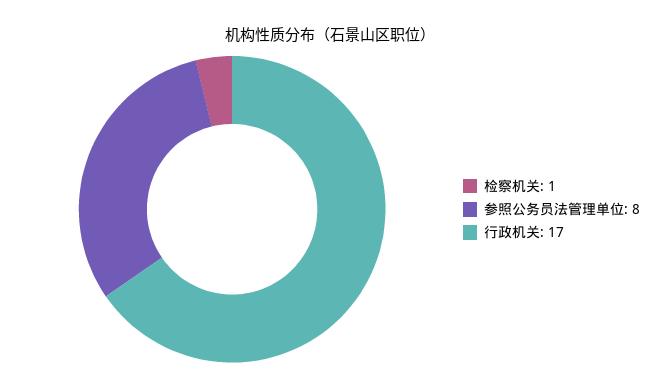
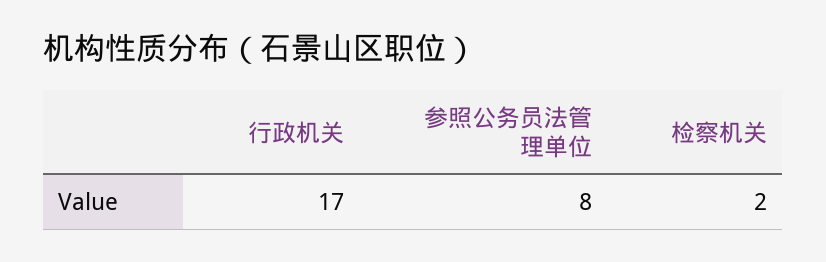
  {
-   "检察机关": 1,
+   "检察机关": 2,
    "参照公务员法管理单位": 8,
    "行政机关": 17
  }

